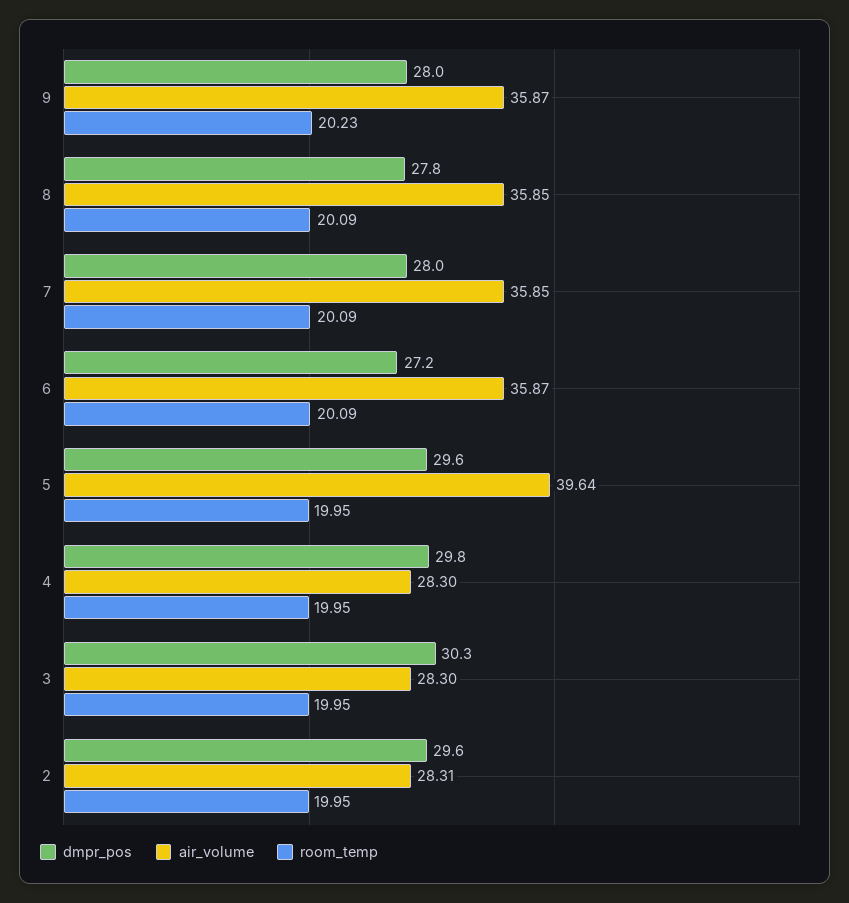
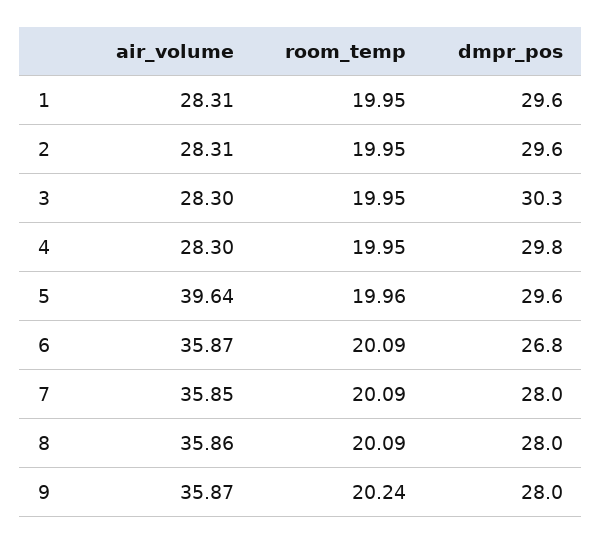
  {
    "dmpr_pos": {
      "9": 28,
-     "8": 27.8,
+     "8": 28,
      "7": 28,
-     "6": 27.2,
+     "6": 26.8,
      "5": 29.6,
      "4": 29.8,
      "3": 30.3,
-     "2": 29.6
+     "2": 29.6,
+     "1": 29.6
    },
    "air_volume": {
      "9": 35.87,
-     "8": 35.85,
+     "8": 35.86,
      "7": 35.85,
      "6": 35.87,
      "5": 39.64,
      "4": 28.3,
      "3": 28.3,
-     "2": 28.31
+     "2": 28.31,
+     "1": 28.31
    },
    "room_temp": {
-     "9": 20.23,
+     "9": 20.24,
      "8": 20.09,
      "7": 20.09,
      "6": 20.09,
-     "5": 19.95,
+     "5": 19.96,
      "4": 19.95,
      "3": 19.95,
-     "2": 19.95
+     "2": 19.95,
+     "1": 19.95
    }
  }

